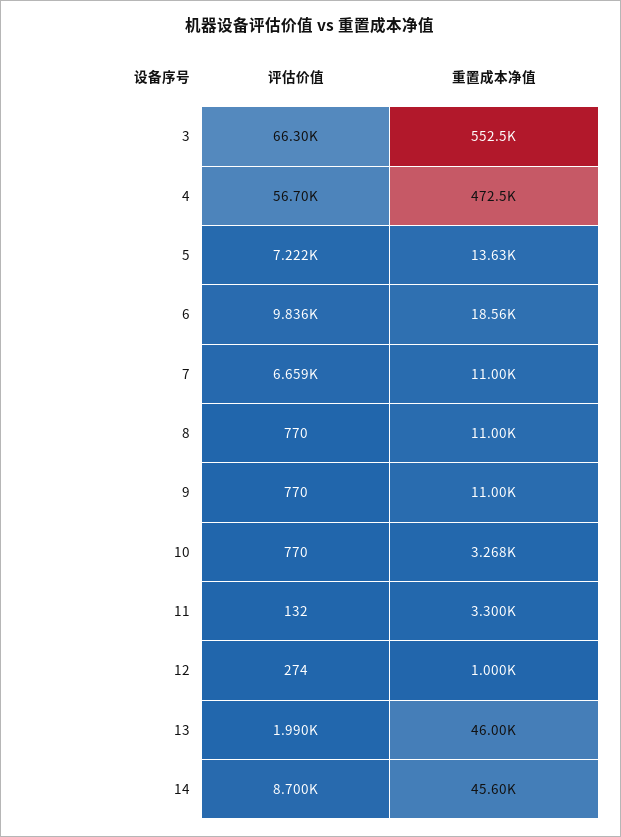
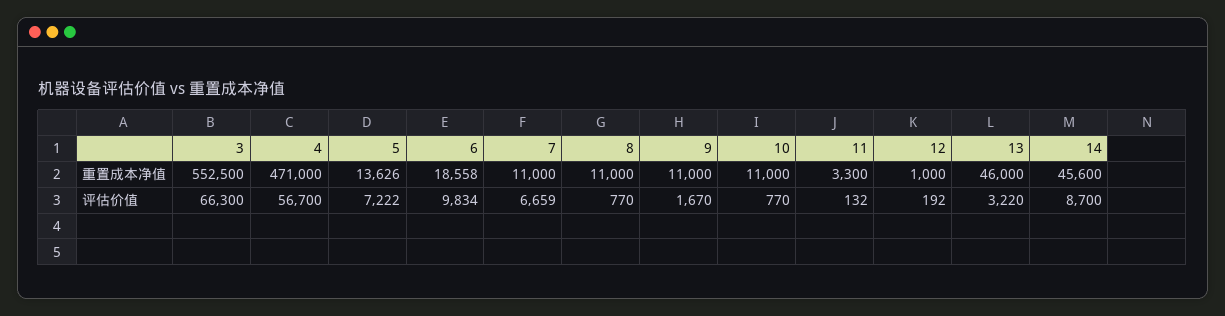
  {
    "评估价值": {
      "3": 66300,
      "4": 56700,
      "5": 7222,
-     "6": 9836,
+     "6": 9834,
      "7": 6659,
      "8": 770,
-     "9": 770,
+     "9": 1670,
      "10": 770,
      "11": 132,
-     "12": 274,
+     "12": 192,
-     "13": 1990,
+     "13": 3220,
      "14": 8700
    },
    "重置成本净值": {
      "3": 552500,
-     "4": 472500,
+     "4": 471000,
      "5": 13626,
      "6": 18558,
      "7": 11000,
      "8": 11000,
      "9": 11000,
-     "10": 3268,
+     "10": 11000,
      "11": 3300,
      "12": 1000,
      "13": 46000,
      "14": 45600
    }
  }

